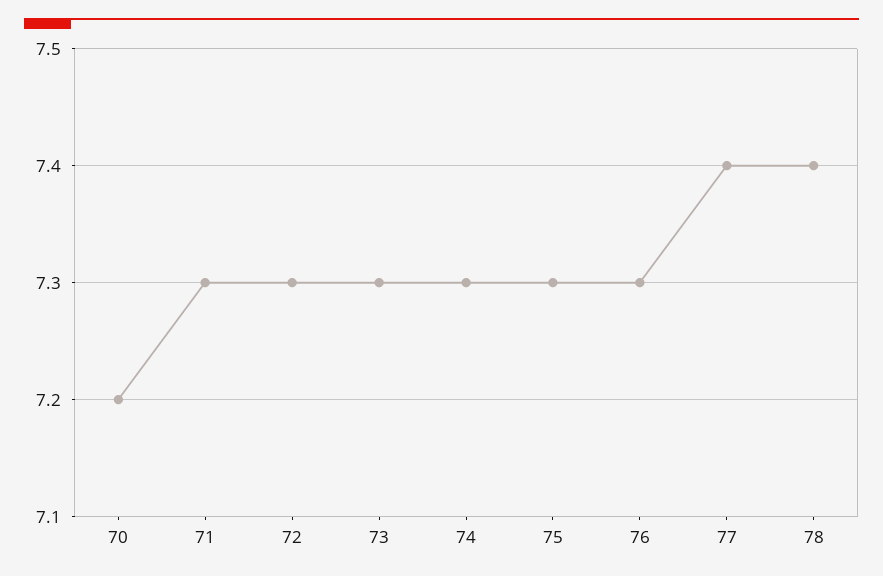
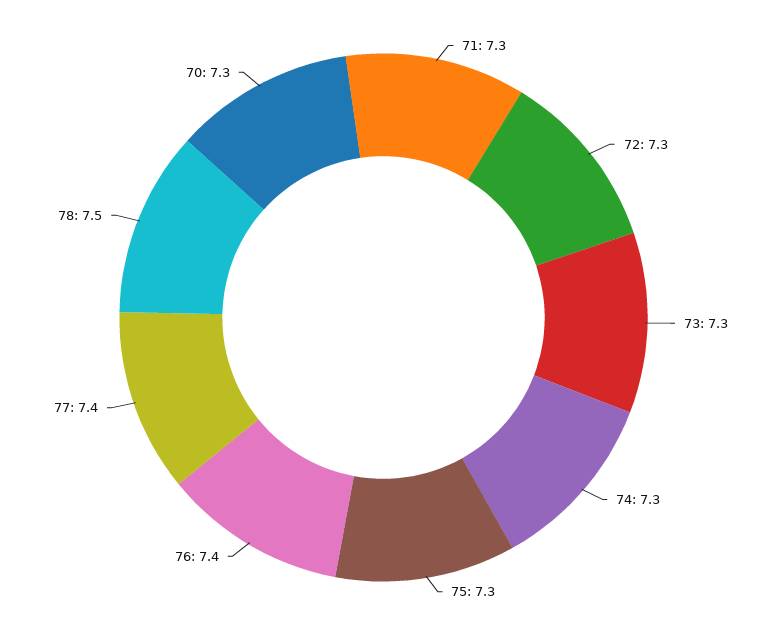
  {
-   "70": 7.2,
+   "70": 7.3,
    "71": 7.3,
    "72": 7.3,
    "73": 7.3,
    "74": 7.3,
    "75": 7.3,
-   "76": 7.3,
+   "76": 7.4,
    "77": 7.4,
-   "78": 7.4
+   "78": 7.5
  }

